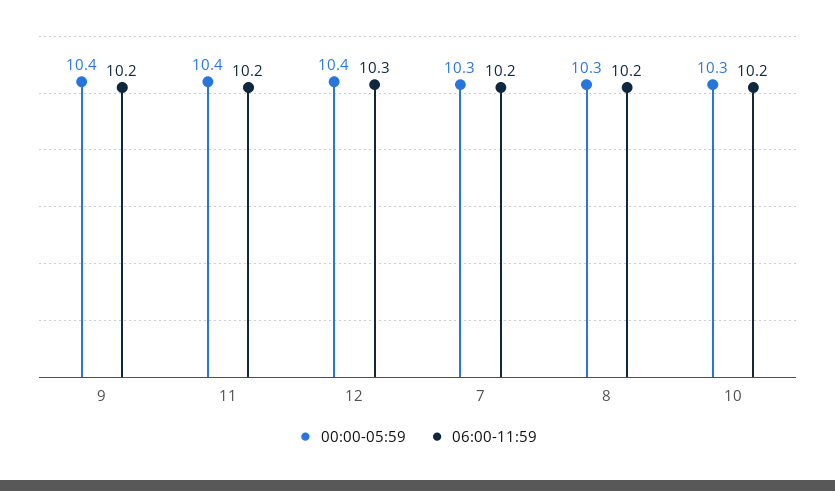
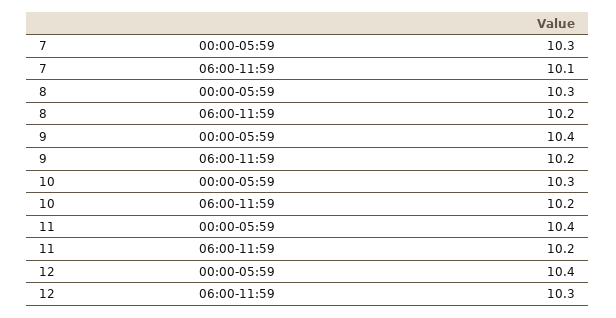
  {
    "00:00-05:59": {
      "9": 10.4,
      "11": 10.4,
      "12": 10.4,
      "7": 10.3,
      "8": 10.3,
      "10": 10.3
    },
    "06:00-11:59": {
      "9": 10.2,
      "11": 10.2,
      "12": 10.3,
-     "7": 10.2,
+     "7": 10.1,
      "8": 10.2,
      "10": 10.2
    }
  }

